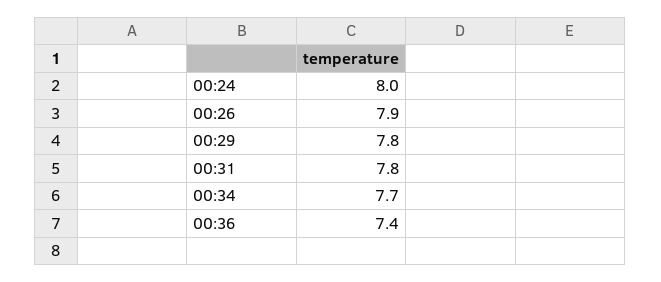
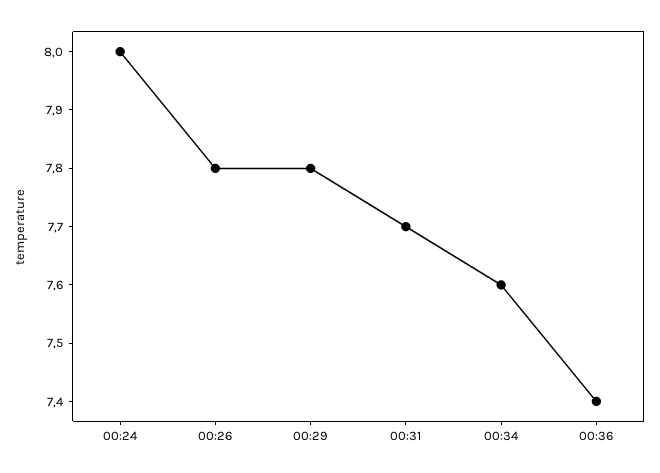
  {
    "00:24": 8,
-   "00:26": 7.9,
+   "00:26": 7.8,
    "00:29": 7.8,
-   "00:31": 7.8,
+   "00:31": 7.7,
-   "00:34": 7.7,
+   "00:34": 7.6,
    "00:36": 7.4
  }

